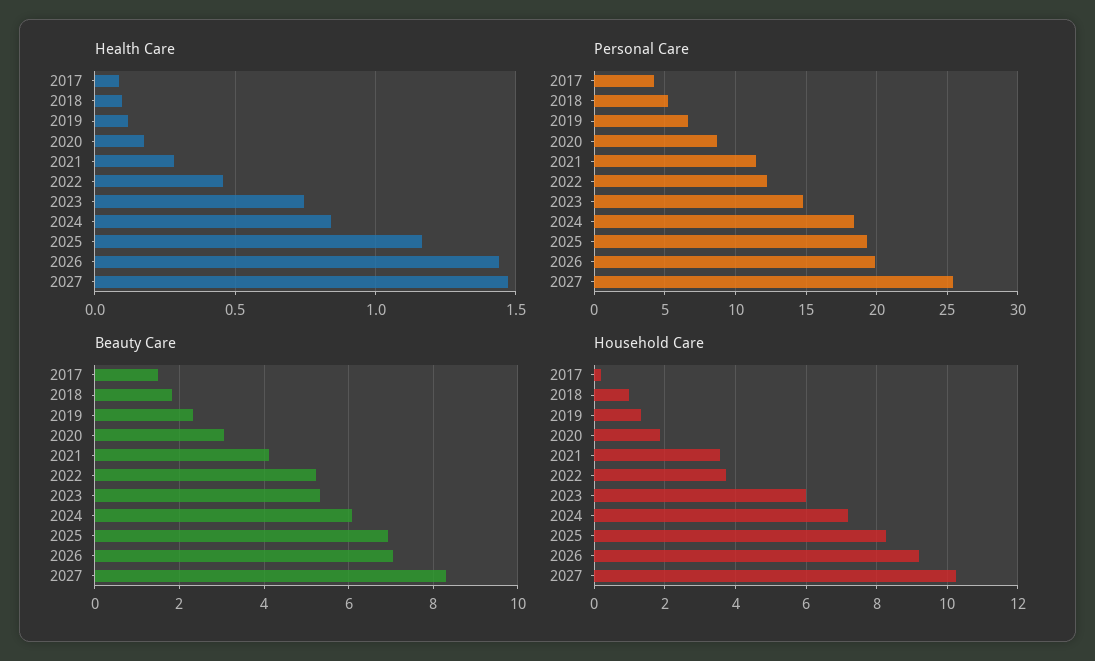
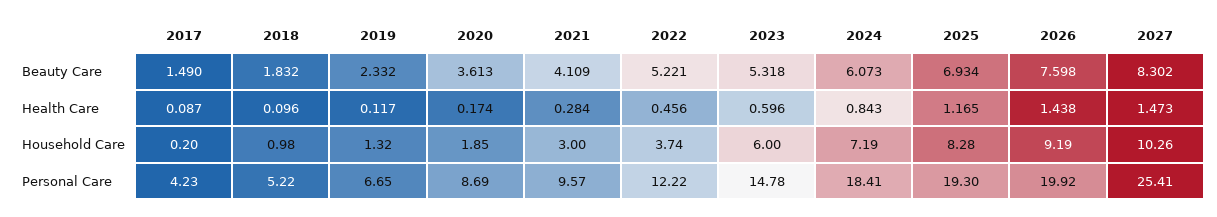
  {
    "Health Care": {
      "2017": 0.087,
      "2018": 0.096,
      "2019": 0.117,
      "2020": 0.174,
      "2021": 0.284,
      "2022": 0.456,
-     "2023": 0.75,
+     "2023": 0.596,
      "2024": 0.843,
      "2025": 1.165,
      "2026": 1.438,
      "2027": 1.473
    },
    "Personal Care": {
      "2017": 4.23,
      "2018": 5.22,
      "2019": 6.65,
      "2020": 8.69,
-     "2021": 11.5,
+     "2021": 9.57,
      "2022": 12.22,
      "2023": 14.78,
      "2024": 18.41,
      "2025": 19.3,
      "2026": 19.92,
      "2027": 25.41
    },
    "Beauty Care": {
      "2017": 1.49,
      "2018": 1.832,
      "2019": 2.332,
-     "2020": 3,
+     "2020": 3.613,
      "2021": 4.109,
      "2022": 5.221,
      "2023": 5.318,
      "2024": 6.073,
      "2025": 6.934,
-     "2026": 7,
+     "2026": 7.598,
      "2027": 8.302
    },
    "Household Care": {
      "2017": 0.2,
      "2018": 0.98,
      "2019": 1.32,
      "2020": 1.85,
-     "2021": 3.6,
+     "2021": 3,
      "2022": 3.74,
      "2023": 6,
      "2024": 7.19,
      "2025": 8.28,
      "2026": 9.19,
      "2027": 10.26
    }
  }

